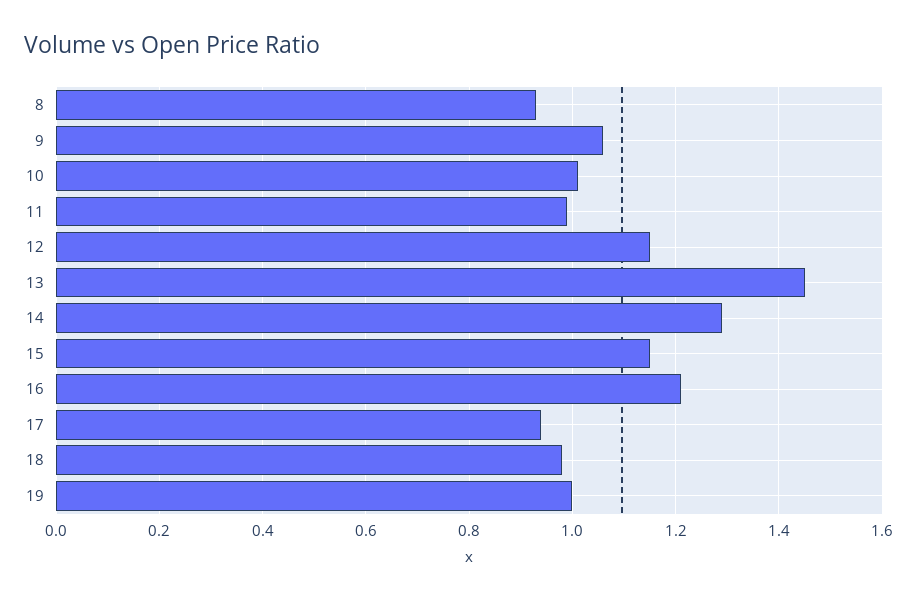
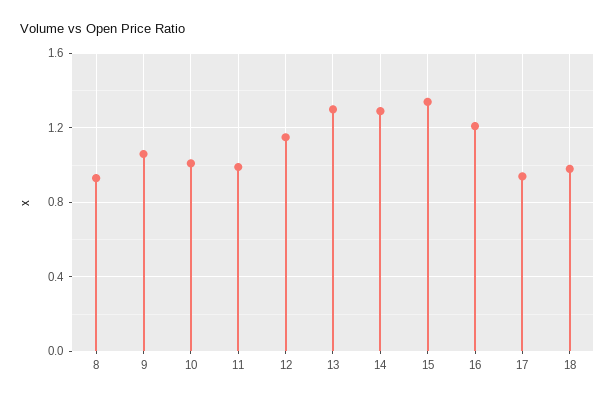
  {
    "8": 0.95,
    "9": 1.05,
    "10": 1,
    "11": 1,
    "12": 1.15,
-   "13": 1.45,
+   "13": 1.3,
    "14": 1.3,
-   "15": 1.15,
+   "15": 1.35,
    "16": 1.2,
    "17": 0.95,
-   "18": 1,
+   "18": 1
-   "19": 1
  }

